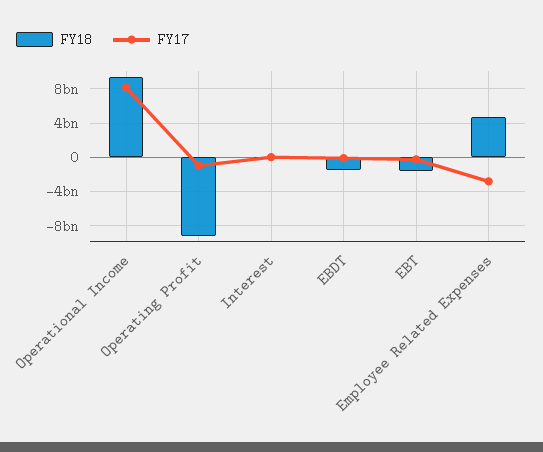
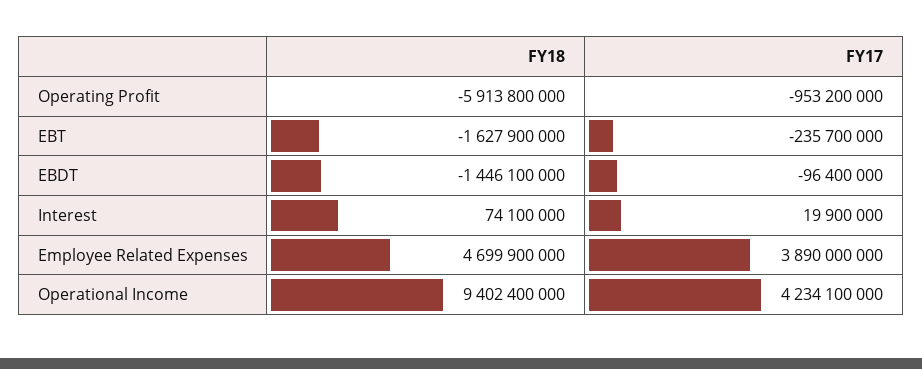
  {
    "FY18": {
      "Operational Income": 9402400000,
-     "Operating Profit": -9000000000,
+     "Operating Profit": -5913800000,
      "Interest": 74100000,
      "EBDT": -1446100000,
      "EBT": -1627900000,
      "Employee Related Expenses": 4699900000
    },
    "FY17": {
-     "Operational Income": 8000000000,
+     "Operational Income": 4234100000,
      "Operating Profit": -953200000,
      "Interest": 19900000,
      "EBDT": -96400000,
      "EBT": -235700000,
-     "Employee Related Expenses": -3000000000
+     "Employee Related Expenses": 3890000000
    }
  }

